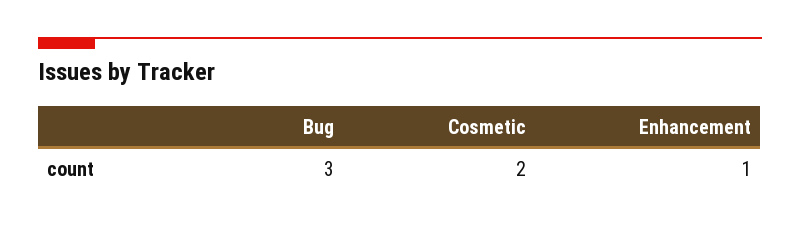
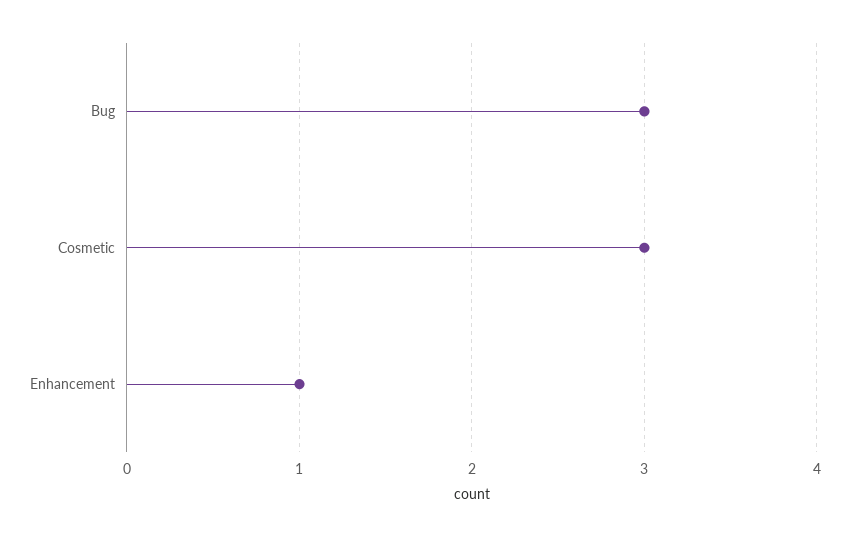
  {
    "Bug": 3,
-   "Cosmetic": 2,
+   "Cosmetic": 3,
    "Enhancement": 1
  }

